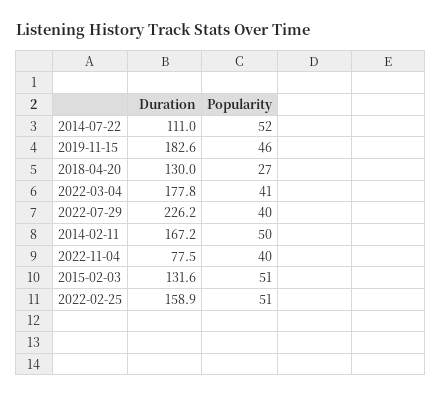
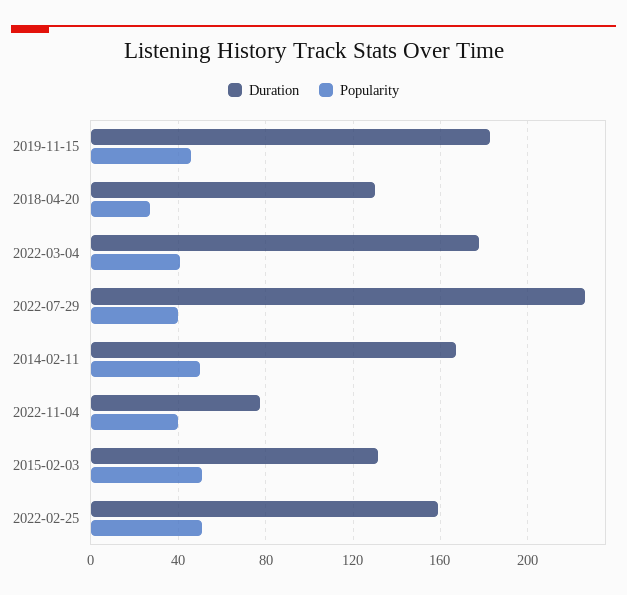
  {
    "Duration": {
-     "2014-07-22": 111,
      "2019-11-15": 182.6,
      "2018-04-20": 130,
      "2022-03-04": 177.8,
      "2022-07-29": 226.2,
      "2014-02-11": 167.2,
      "2022-11-04": 77.5,
      "2015-02-03": 131.6,
      "2022-02-25": 158.9
    },
    "Popularity": {
-     "2014-07-22": 52,
      "2019-11-15": 46,
      "2018-04-20": 27,
      "2022-03-04": 41,
      "2022-07-29": 40,
      "2014-02-11": 50,
      "2022-11-04": 40,
      "2015-02-03": 51,
      "2022-02-25": 51
    }
  }

